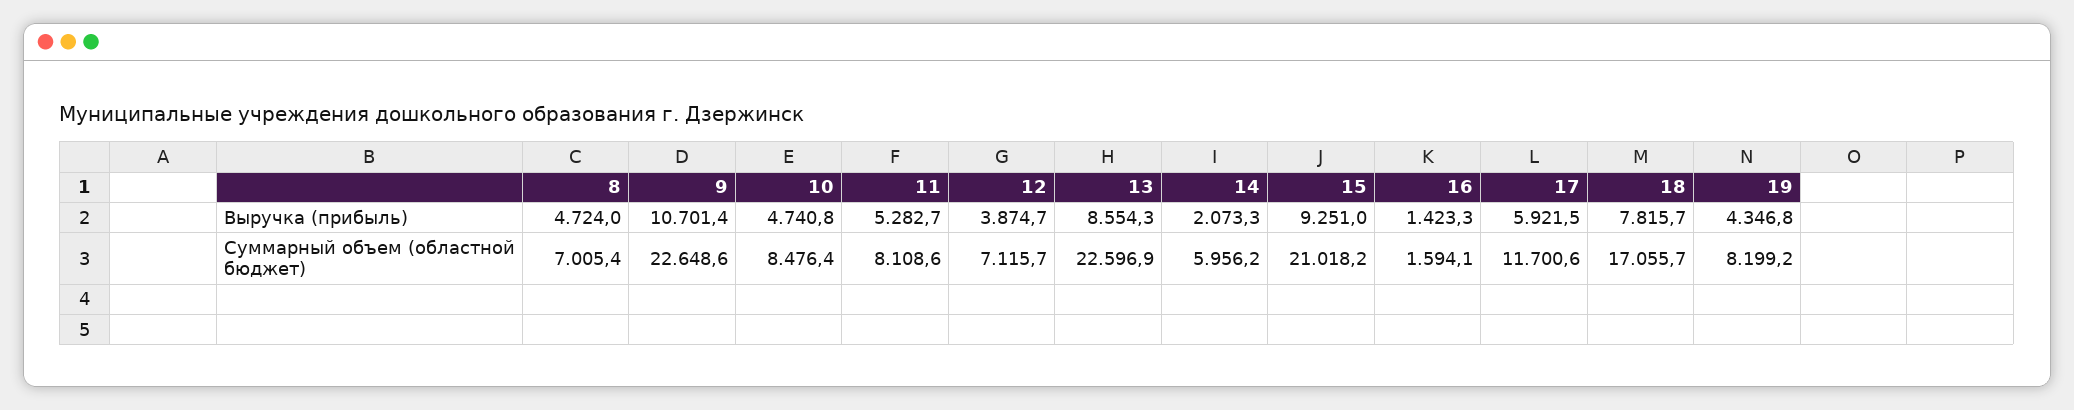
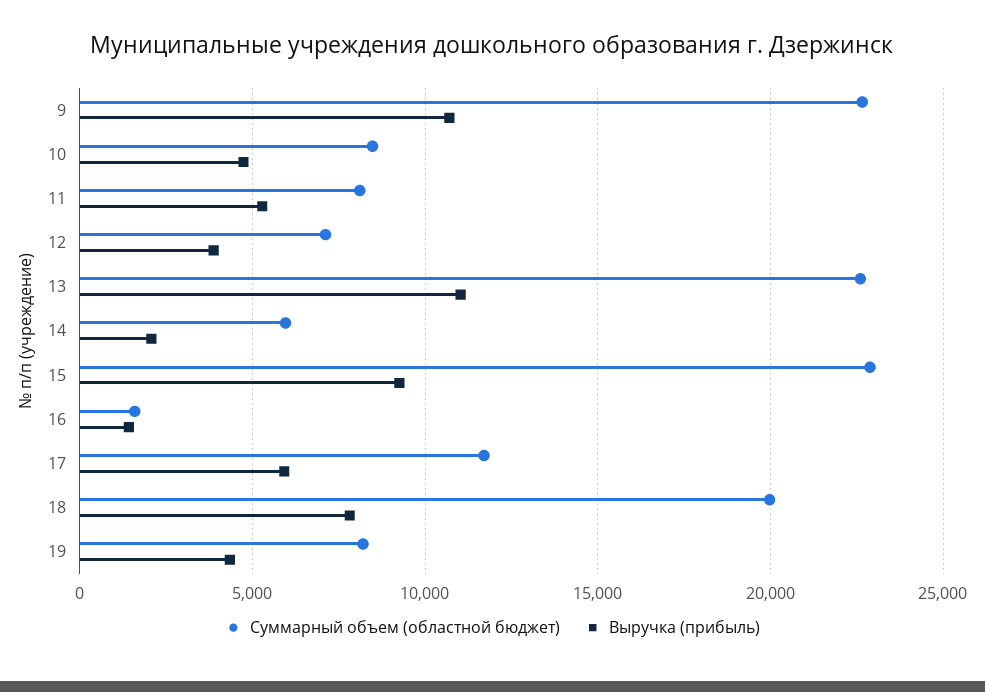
  {
    "Выручка (прибыль)": {
-     "8": 4724,
      "9": 10701.4,
      "10": 4740.8,
      "11": 5282.7,
      "12": 3874.7,
-     "13": 8554.3,
+     "13": 11000,
      "14": 2073.3,
      "15": 9251,
      "16": 1423.3,
      "17": 5921.5,
      "18": 7815.7,
      "19": 4346.8
    },
    "Суммарный объем (областной бюджет)": {
-     "8": 7005.4,
      "9": 22648.6,
      "10": 8476.4,
      "11": 8108.6,
      "12": 7115.7,
      "13": 22596.9,
      "14": 5956.2,
-     "15": 21018.2,
+     "15": 23000,
      "16": 1594.1,
      "17": 11700.6,
-     "18": 17055.7,
+     "18": 20000,
      "19": 8199.2
    }
  }

